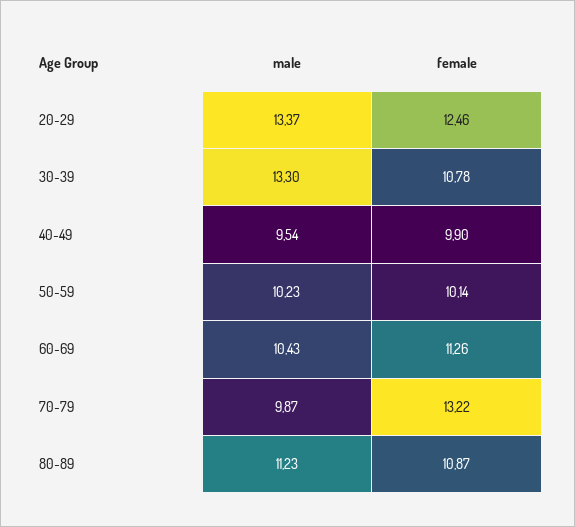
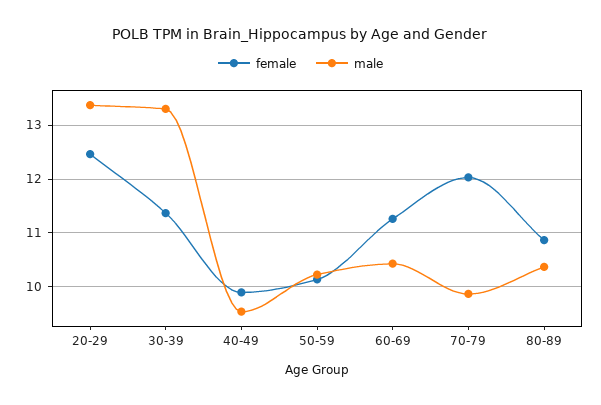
  {
    "male": {
      "20-29": 13.37,
      "30-39": 13.3,
      "40-49": 9.54,
      "50-59": 10.23,
      "60-69": 10.43,
      "70-79": 9.87,
-     "80-89": 11.23
+     "80-89": 10.4
    },
    "female": {
      "20-29": 12.46,
-     "30-39": 10.78,
+     "30-39": 11.4,
      "40-49": 9.9,
      "50-59": 10.14,
      "60-69": 11.26,
-     "70-79": 13.22,
+     "70-79": 12,
      "80-89": 10.87
    }
  }

